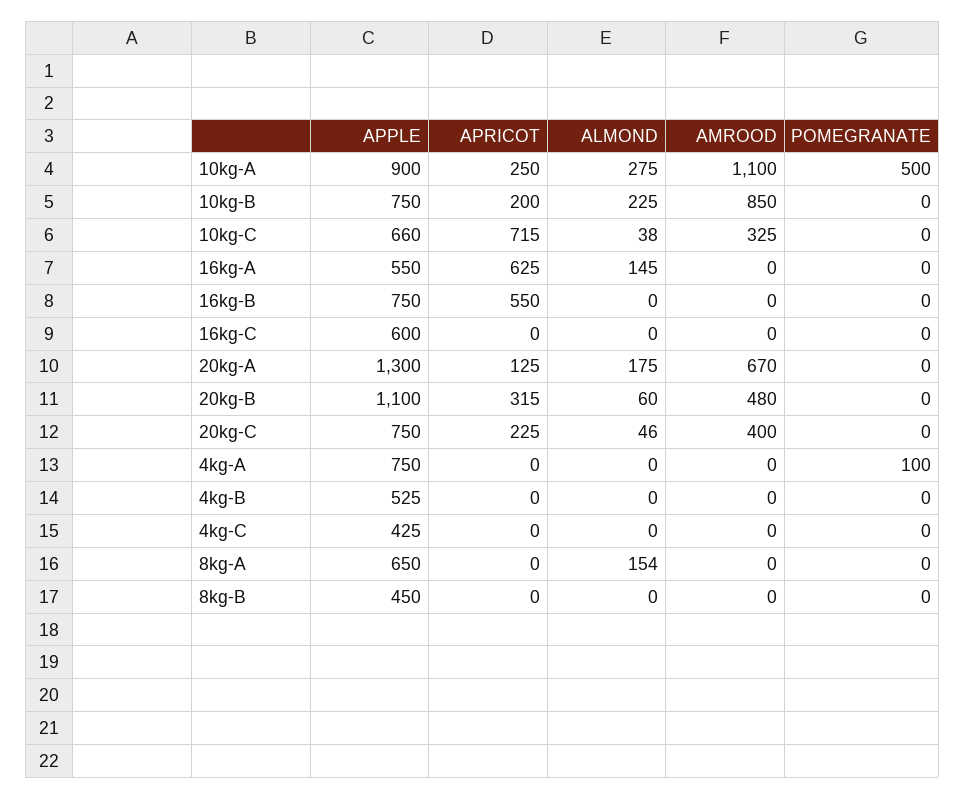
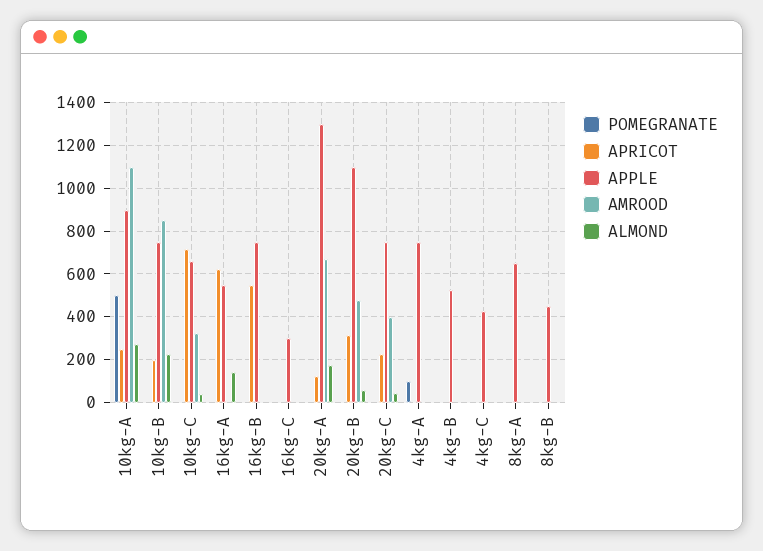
  {
    "APPLE": {
      "10kg-A": 900,
      "10kg-B": 750,
      "10kg-C": 660,
      "16kg-A": 550,
      "16kg-B": 750,
-     "16kg-C": 600,
+     "16kg-C": 300,
      "20kg-A": 1300,
      "20kg-B": 1100,
      "20kg-C": 750,
      "4kg-A": 750,
      "4kg-B": 525,
      "4kg-C": 425,
      "8kg-A": 650,
      "8kg-B": 450
    },
    "APRICOT": {
      "10kg-A": 250,
      "10kg-B": 200,
      "10kg-C": 715,
      "16kg-A": 625,
      "16kg-B": 550,
      "16kg-C": 0,
      "20kg-A": 125,
      "20kg-B": 315,
      "20kg-C": 225,
      "4kg-A": 0,
      "4kg-B": 0,
      "4kg-C": 0,
      "8kg-A": 0,
      "8kg-B": 0
    },
    "ALMOND": {
      "10kg-A": 275,
      "10kg-B": 225,
      "10kg-C": 38,
      "16kg-A": 145,
      "16kg-B": 0,
      "16kg-C": 0,
      "20kg-A": 175,
      "20kg-B": 60,
      "20kg-C": 46,
      "4kg-A": 0,
      "4kg-B": 0,
      "4kg-C": 0,
-     "8kg-A": 154,
+     "8kg-A": 0,
      "8kg-B": 0
    },
    "AMROOD": {
      "10kg-A": 1100,
      "10kg-B": 850,
      "10kg-C": 325,
      "16kg-A": 0,
      "16kg-B": 0,
      "16kg-C": 0,
      "20kg-A": 670,
      "20kg-B": 480,
      "20kg-C": 400,
      "4kg-A": 0,
      "4kg-B": 0,
      "4kg-C": 0,
      "8kg-A": 0,
      "8kg-B": 0
    },
    "POMEGRANATE": {
      "10kg-A": 500,
      "10kg-B": 0,
      "10kg-C": 0,
      "16kg-A": 0,
      "16kg-B": 0,
      "16kg-C": 0,
      "20kg-A": 0,
      "20kg-B": 0,
      "20kg-C": 0,
      "4kg-A": 100,
      "4kg-B": 0,
      "4kg-C": 0,
      "8kg-A": 0,
      "8kg-B": 0
    }
  }

